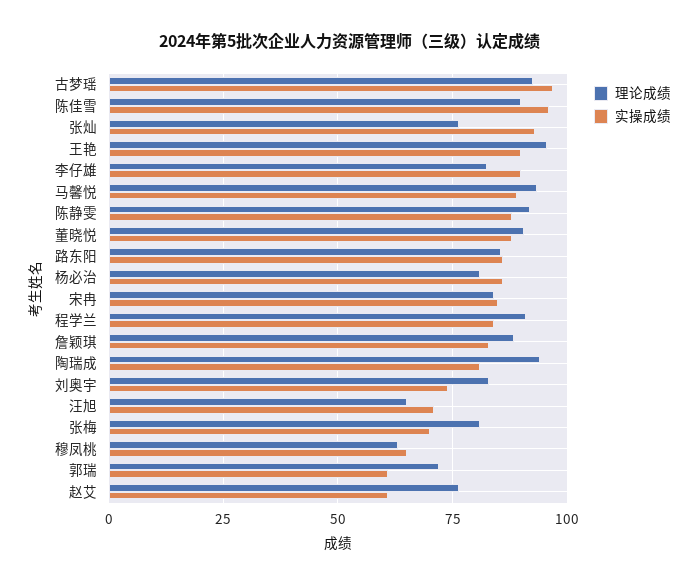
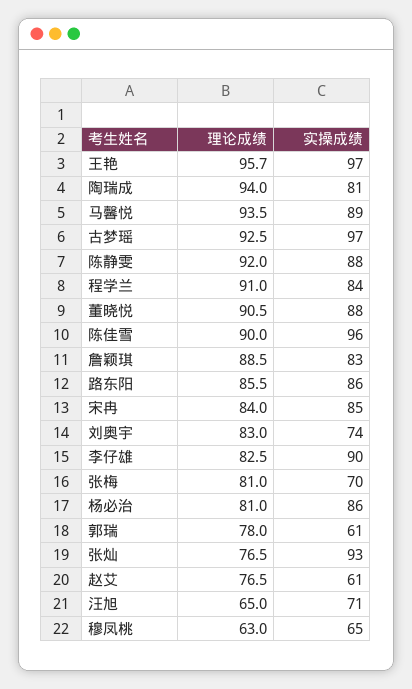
  {
    "理论成绩": {
      "古梦瑶": 92.5,
      "陈佳雪": 90,
      "张灿": 76.5,
      "王艳": 95.7,
      "李仔雄": 82.5,
      "马馨悦": 93.5,
      "陈静雯": 92,
      "董晓悦": 90.5,
      "路东阳": 85.5,
      "杨必治": 81,
      "宋冉": 84,
      "程学兰": 91,
      "詹颖琪": 88.5,
      "陶瑞成": 94,
      "刘奥宇": 83,
      "汪旭": 65,
      "张梅": 81,
      "穆凤桃": 63,
-     "郭瑞": 72.5,
+     "郭瑞": 78,
      "赵艾": 76.5
    },
    "实操成绩": {
      "古梦瑶": 97,
      "陈佳雪": 96,
      "张灿": 93,
-     "王艳": 90,
+     "王艳": 97,
      "李仔雄": 90,
      "马馨悦": 89,
      "陈静雯": 88,
      "董晓悦": 88,
      "路东阳": 86,
      "杨必治": 86,
      "宋冉": 85,
      "程学兰": 84,
      "詹颖琪": 83,
      "陶瑞成": 81,
      "刘奥宇": 74,
      "汪旭": 71,
      "张梅": 70,
      "穆凤桃": 65,
      "郭瑞": 61,
      "赵艾": 61
    }
  }

